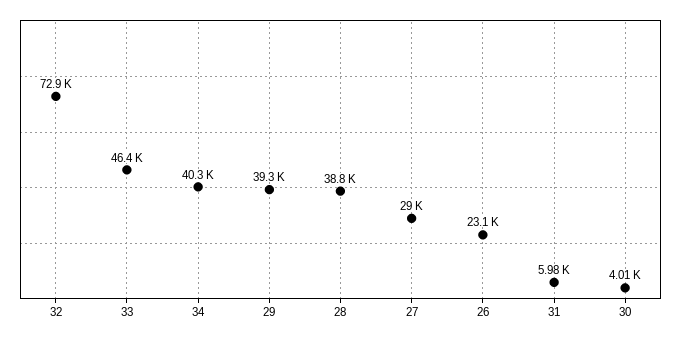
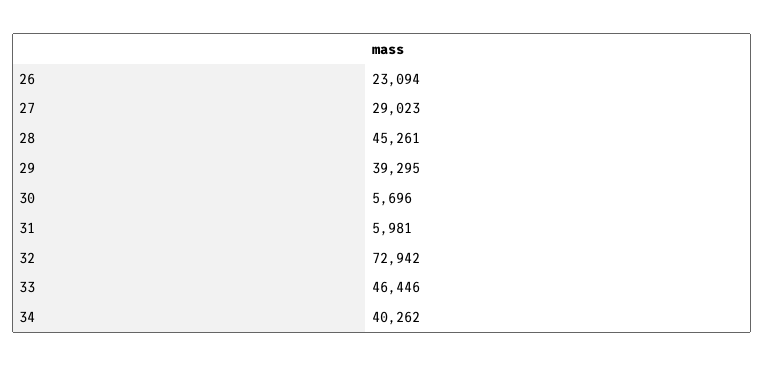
  {
    "32": 72942,
    "33": 46446,
    "34": 40262,
    "29": 39295,
-   "28": 38800,
+   "28": 45261,
    "27": 29023,
    "26": 23094,
    "31": 5981,
-   "30": 4010
+   "30": 5696
  }

